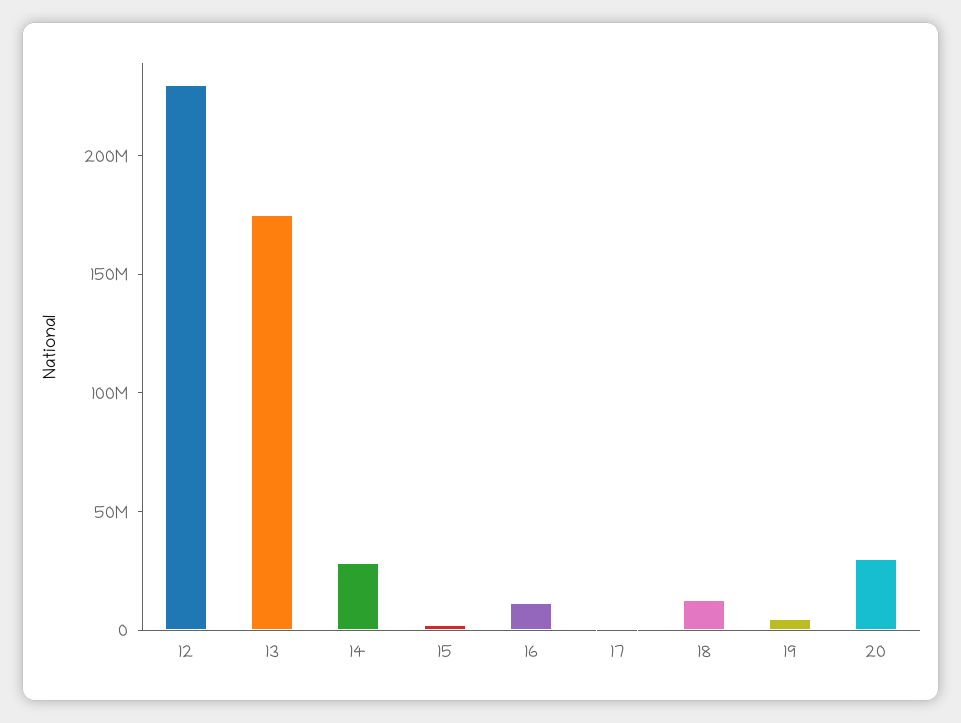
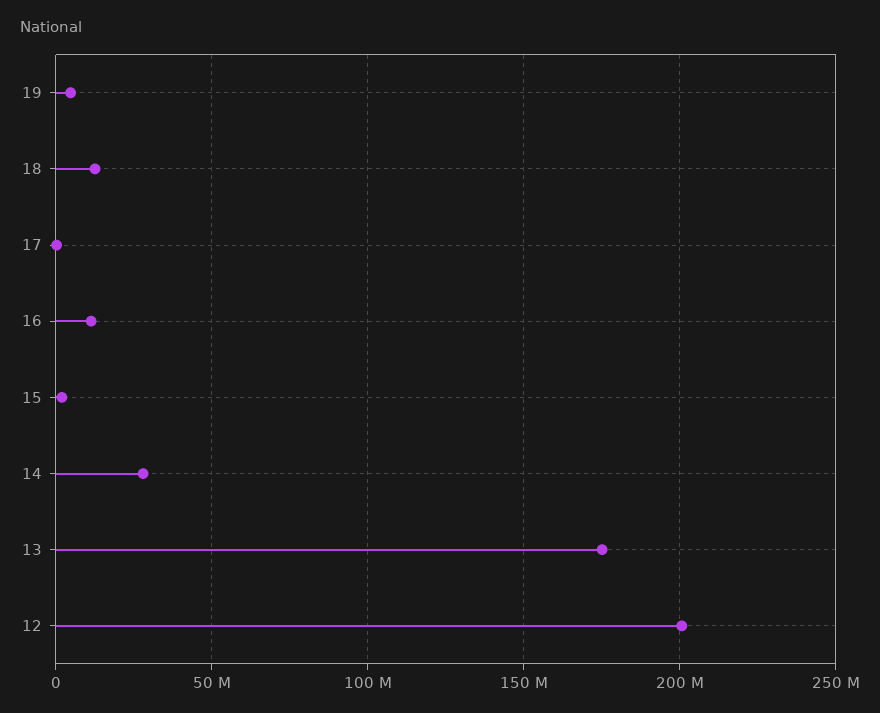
  {
-   "12": 230000000,
+   "12": 200000000,
    "13": 175000000,
    "14": 30000000,
    "15": 0,
    "16": 10000000,
    "17": 0,
    "18": 15000000,
-   "19": 5000000,
+   "19": 5000000
-   "20": 30000000
  }

